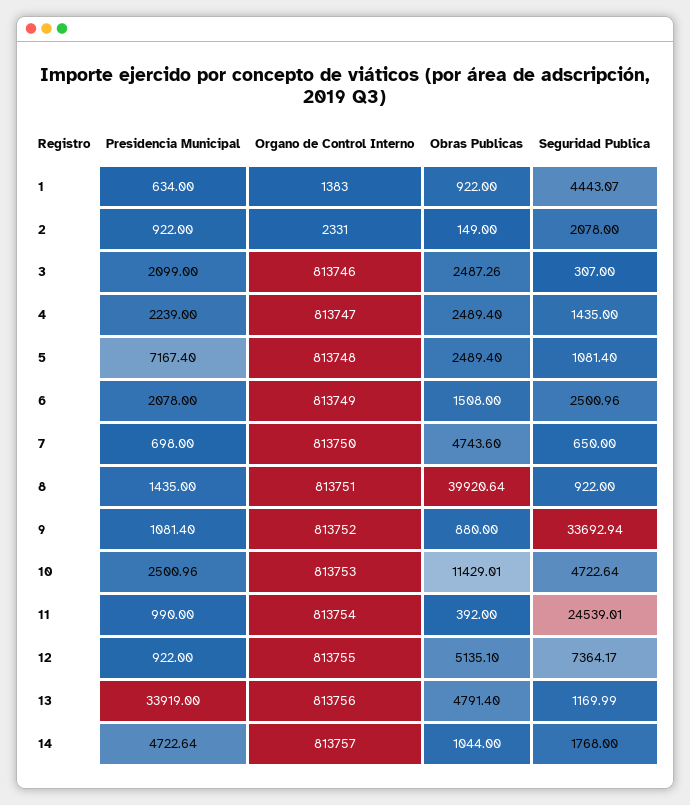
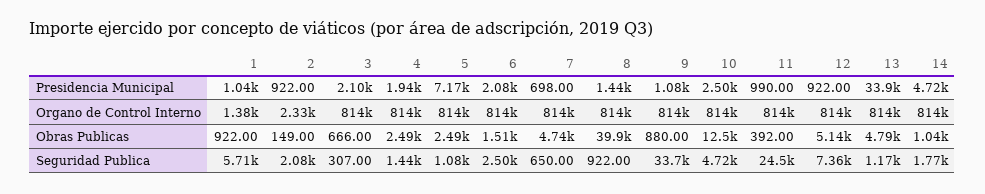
  {
    "Presidencia Municipal": {
-     "1": 634,
+     "1": 1040,
      "2": 922,
      "3": 2099,
-     "4": 2239,
+     "4": 1940,
      "5": 7167.4,
      "6": 2078,
      "7": 698,
      "8": 1435,
      "9": 1081.4,
      "10": 2500.96,
      "11": 990,
      "12": 922,
      "13": 33919,
      "14": 4722.64
    },
    "Organo de Control Interno": {
      "1": 1383,
      "2": 2331,
      "3": 813746,
      "4": 813747,
      "5": 813748,
      "6": 813749,
      "7": 813750,
      "8": 813751,
      "9": 813752,
      "10": 813753,
      "11": 813754,
      "12": 813755,
      "13": 813756,
      "14": 813757
    },
    "Obras Publicas": {
      "1": 922,
      "2": 149,
-     "3": 2487.26,
+     "3": 666,
      "4": 2489.4,
      "5": 2489.4,
      "6": 1508,
      "7": 4743.6,
      "8": 39920.64,
      "9": 880,
-     "10": 11429.01,
+     "10": 12500,
      "11": 392,
      "12": 5135.1,
      "13": 4791.4,
      "14": 1044
    },
    "Seguridad Publica": {
-     "1": 4443.07,
+     "1": 5710,
      "2": 2078,
      "3": 307,
      "4": 1435,
      "5": 1081.4,
      "6": 2500.96,
      "7": 650,
      "8": 922,
      "9": 33692.94,
      "10": 4722.64,
      "11": 24539.01,
      "12": 7364.17,
      "13": 1169.99,
      "14": 1768
    }
  }

